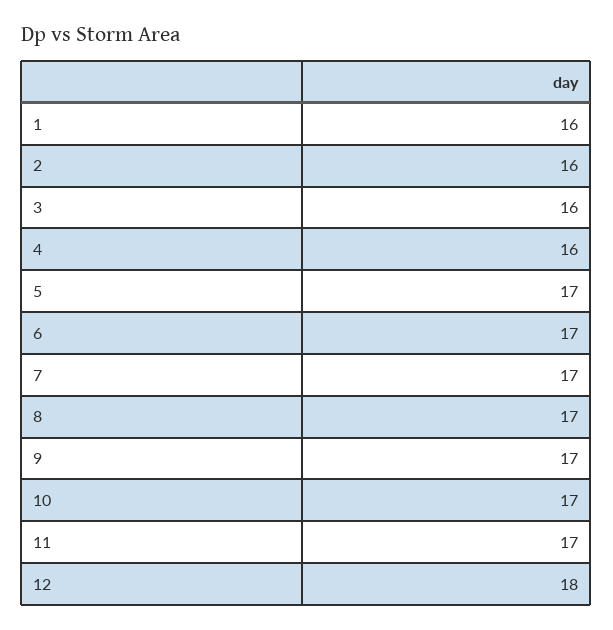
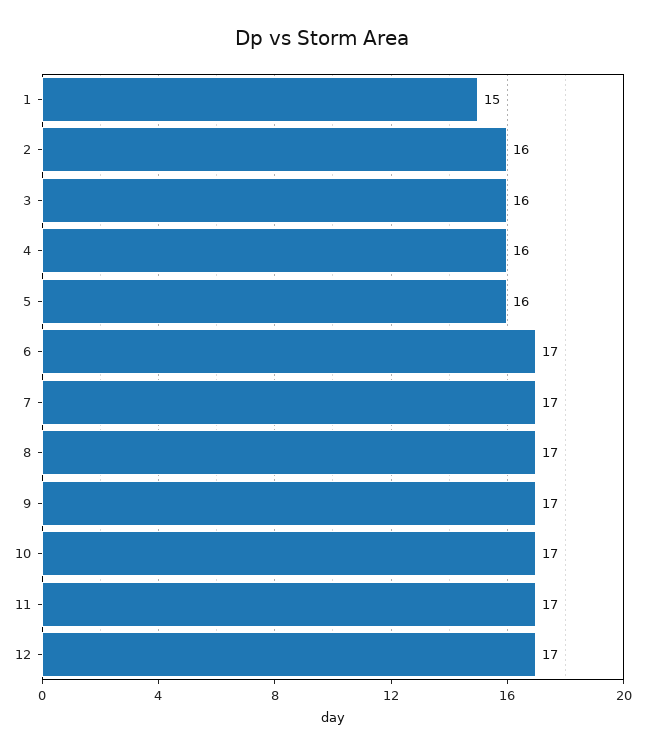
  {
-   "1": 16,
+   "1": 15,
    "2": 16,
    "3": 16,
    "4": 16,
-   "5": 17,
+   "5": 16,
    "6": 17,
    "7": 17,
    "8": 17,
    "9": 17,
    "10": 17,
    "11": 17,
-   "12": 18
+   "12": 17
  }

